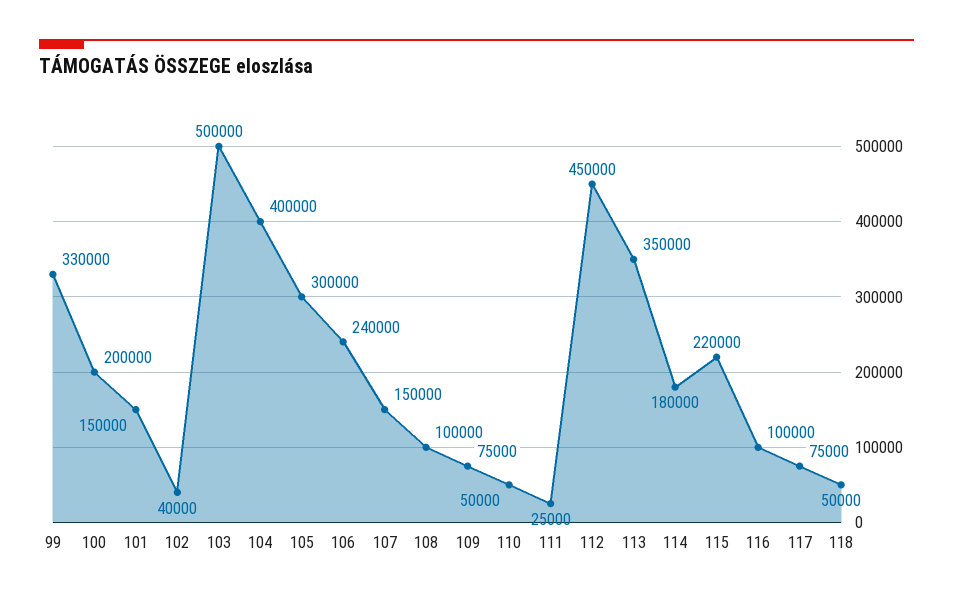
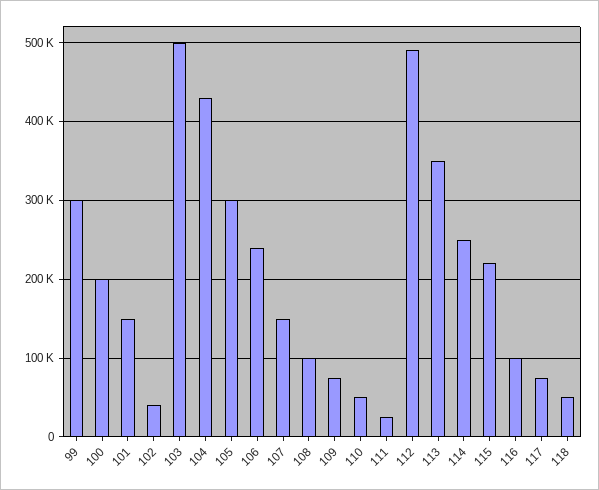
  {
-   "99": 330000,
+   "99": 300000,
    "100": 200000,
    "101": 150000,
    "102": 40000,
    "103": 500000,
-   "104": 400000,
+   "104": 430000,
    "105": 300000,
    "106": 240000,
    "107": 150000,
    "108": 100000,
    "109": 75000,
    "110": 50000,
    "111": 25000,
-   "112": 450000,
+   "112": 490000,
    "113": 350000,
-   "114": 180000,
+   "114": 250000,
    "115": 220000,
    "116": 100000,
    "117": 75000,
    "118": 50000
  }

